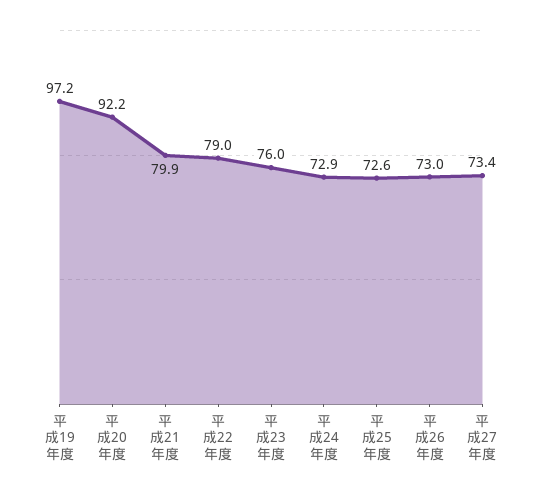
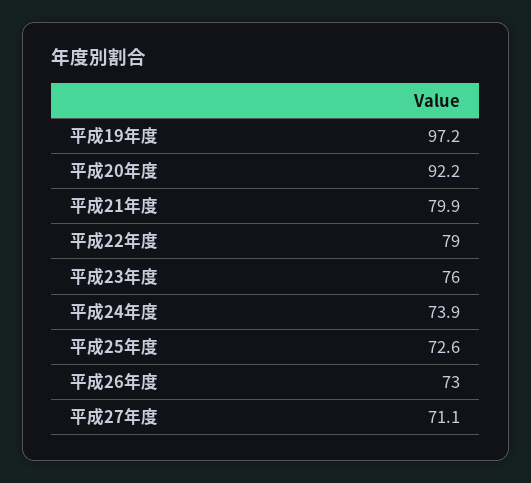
  {
    "平成19年度": 97.2,
    "平成20年度": 92.2,
    "平成21年度": 79.9,
    "平成22年度": 79,
    "平成23年度": 76,
-   "平成24年度": 72.9,
+   "平成24年度": 73.9,
    "平成25年度": 72.6,
    "平成26年度": 73,
-   "平成27年度": 73.4
+   "平成27年度": 71.1
  }

